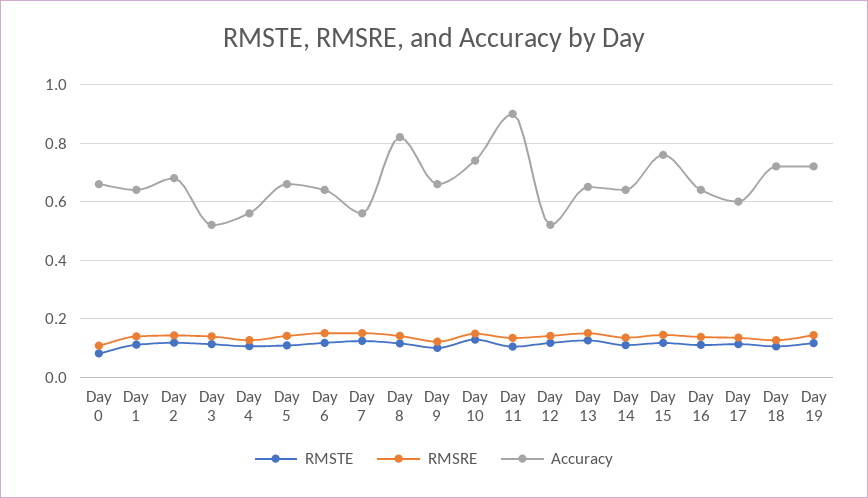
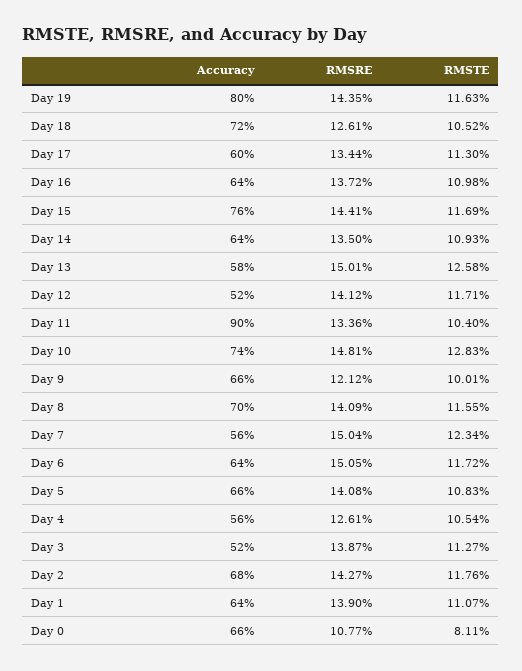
  {
    "RMSTE": {
      "Day 0": 0.0811,
      "Day 1": 0.1107,
      "Day 2": 0.1176,
      "Day 3": 0.1127,
      "Day 4": 0.1054,
      "Day 5": 0.1083,
      "Day 6": 0.1172,
      "Day 7": 0.1234,
      "Day 8": 0.1155,
      "Day 9": 0.1001,
      "Day 10": 0.1283,
      "Day 11": 0.104,
      "Day 12": 0.1171,
      "Day 13": 0.1258,
      "Day 14": 0.1093,
      "Day 15": 0.1169,
      "Day 16": 0.1098,
      "Day 17": 0.113,
      "Day 18": 0.1052,
      "Day 19": 0.1163
    },
    "RMSRE": {
      "Day 0": 0.1077,
      "Day 1": 0.139,
      "Day 2": 0.1427,
      "Day 3": 0.1387,
      "Day 4": 0.1261,
      "Day 5": 0.1408,
      "Day 6": 0.1505,
      "Day 7": 0.1504,
      "Day 8": 0.1409,
      "Day 9": 0.1212,
      "Day 10": 0.1481,
      "Day 11": 0.1336,
      "Day 12": 0.1412,
      "Day 13": 0.1501,
      "Day 14": 0.135,
      "Day 15": 0.1441,
      "Day 16": 0.1372,
      "Day 17": 0.1344,
      "Day 18": 0.1261,
      "Day 19": 0.1435
    },
    "Accuracy": {
      "Day 0": 0.66,
      "Day 1": 0.64,
      "Day 2": 0.68,
      "Day 3": 0.52,
      "Day 4": 0.56,
      "Day 5": 0.66,
      "Day 6": 0.64,
      "Day 7": 0.56,
-     "Day 8": 0.825,
+     "Day 8": 0.7,
      "Day 9": 0.66,
      "Day 10": 0.74,
      "Day 11": 0.9,
      "Day 12": 0.52,
-     "Day 13": 0.65,
+     "Day 13": 0.58,
      "Day 14": 0.64,
      "Day 15": 0.76,
      "Day 16": 0.64,
      "Day 17": 0.6,
      "Day 18": 0.72,
-     "Day 19": 0.725
+     "Day 19": 0.8
    }
  }

